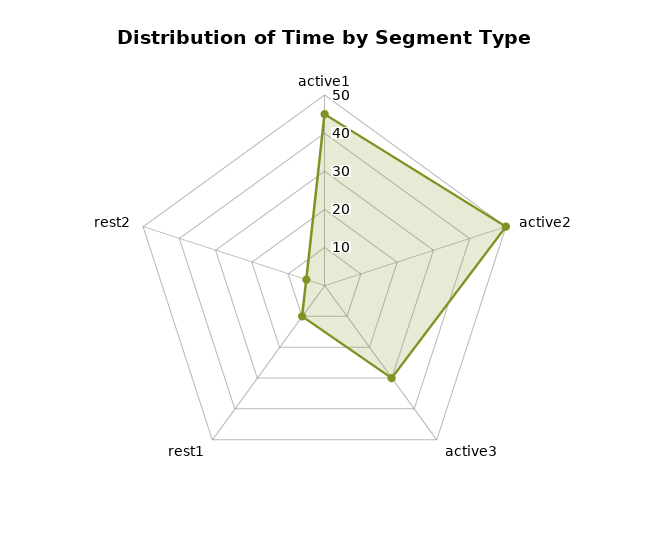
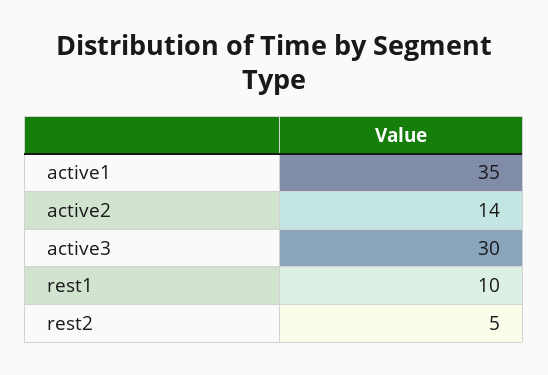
  {
-   "active1": 45,
+   "active1": 35,
-   "active2": 50,
+   "active2": 14,
    "active3": 30,
    "rest1": 10,
    "rest2": 5
  }

